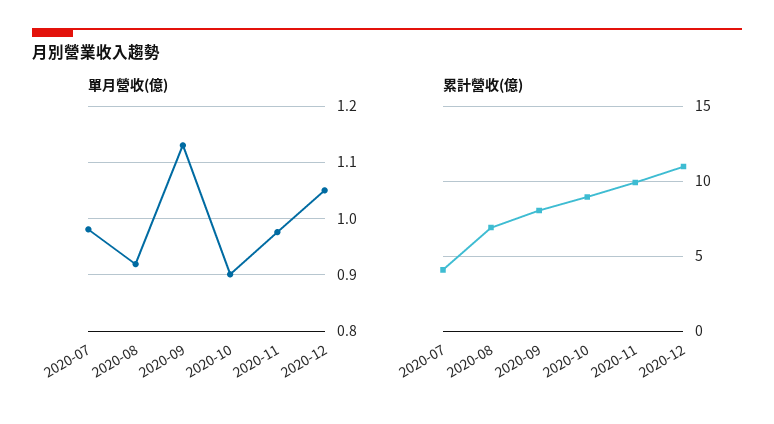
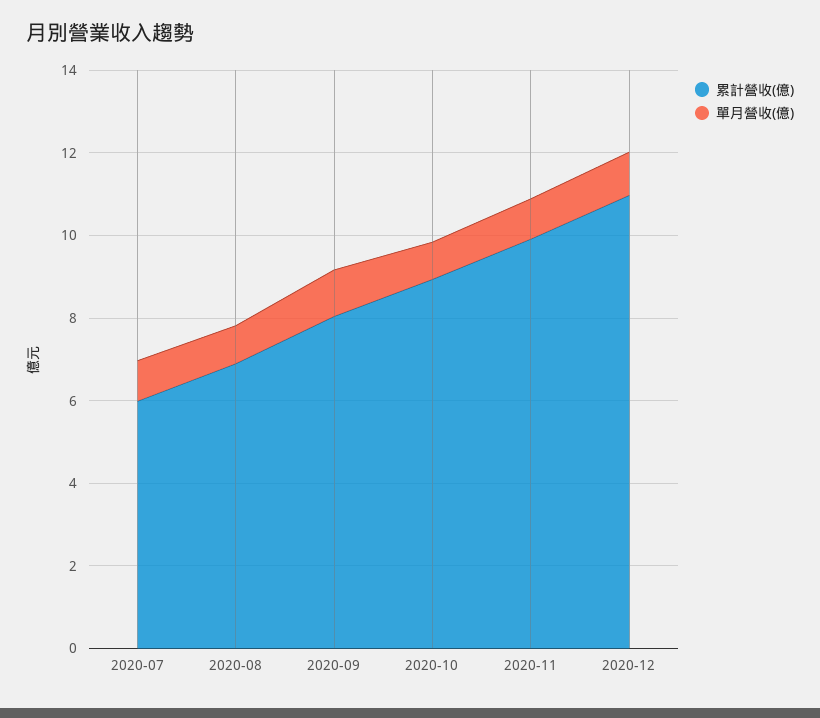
  {
    "單月營收(億)": {
      "2020-07": 0.98,
      "2020-08": 0.92,
      "2020-09": 1.14,
      "2020-10": 0.9,
      "2020-11": 0.98,
      "2020-12": 1.06
    },
    "累計營收(億)": {
-     "2020-07": 4,
+     "2020-07": 6,
      "2020-08": 7,
      "2020-09": 8,
      "2020-10": 9,
      "2020-11": 10,
      "2020-12": 11
    }
  }

